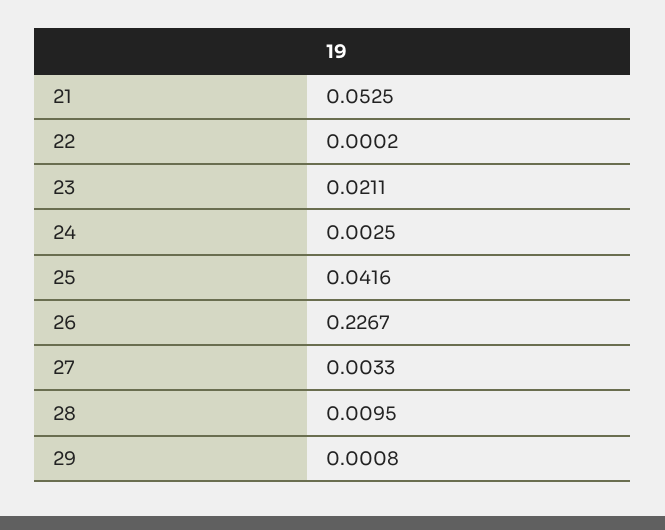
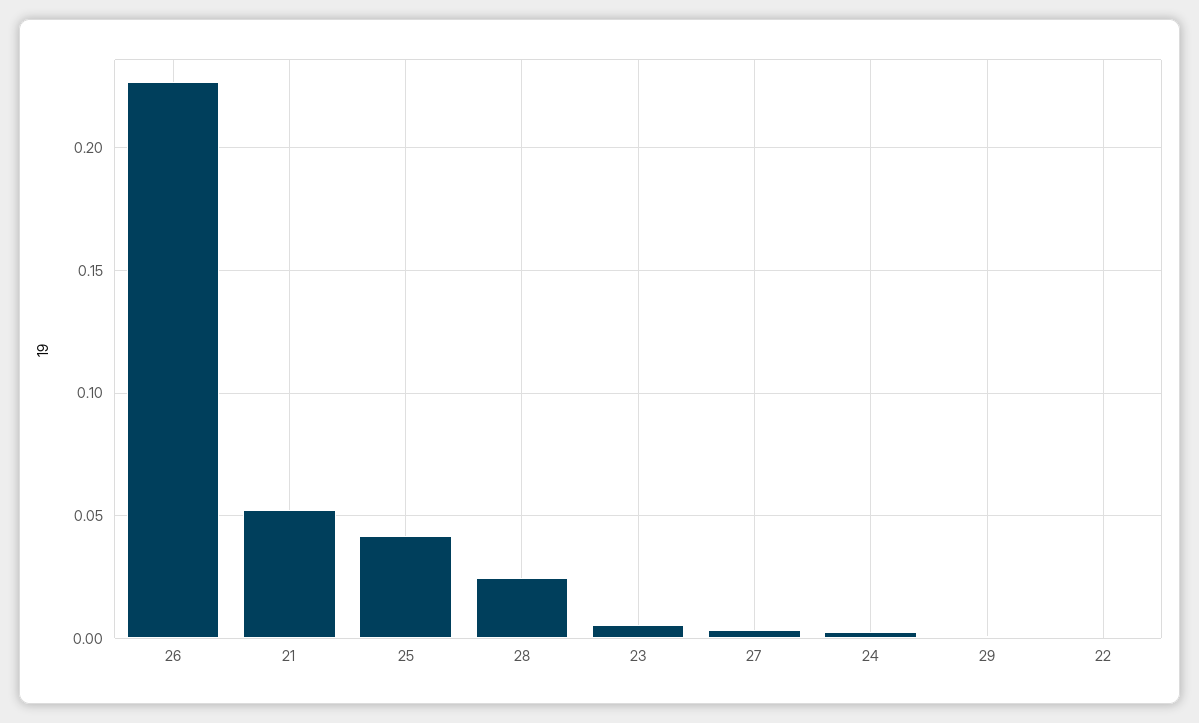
  {
    "21": 0.0525,
    "22": 0.0002,
-   "23": 0.0211,
+   "23": 0.005,
    "24": 0.0025,
    "25": 0.0416,
    "26": 0.2267,
    "27": 0.0033,
-   "28": 0.0095,
+   "28": 0.025,
    "29": 0.0008
  }

